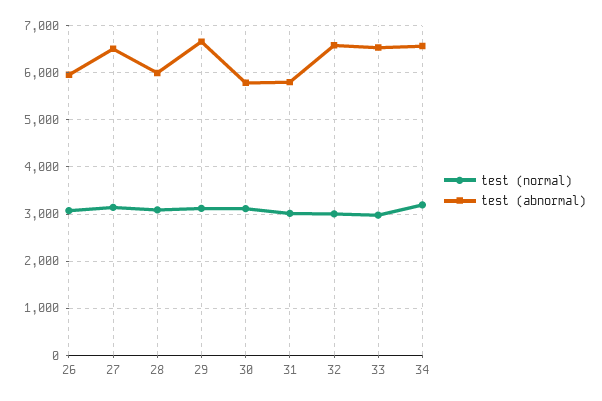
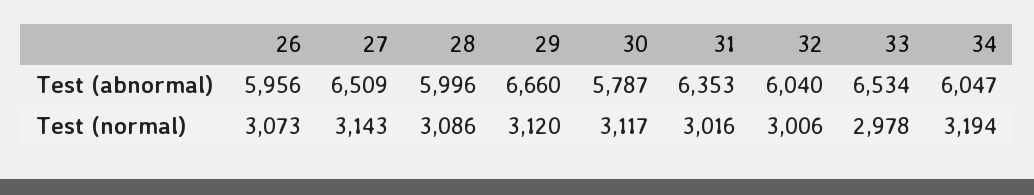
  {
    "test (normal)": {
      "26": 3073,
      "27": 3143,
      "28": 3086,
      "29": 3120,
      "30": 3117,
      "31": 3016,
      "32": 3006,
      "33": 2978,
      "34": 3194
    },
    "test (abnormal)": {
      "26": 5956,
      "27": 6509,
      "28": 5996,
      "29": 6660,
      "30": 5787,
-     "31": 5800,
+     "31": 6353,
-     "32": 6600,
+     "32": 6040,
      "33": 6534,
-     "34": 6600
+     "34": 6047
    }
  }

